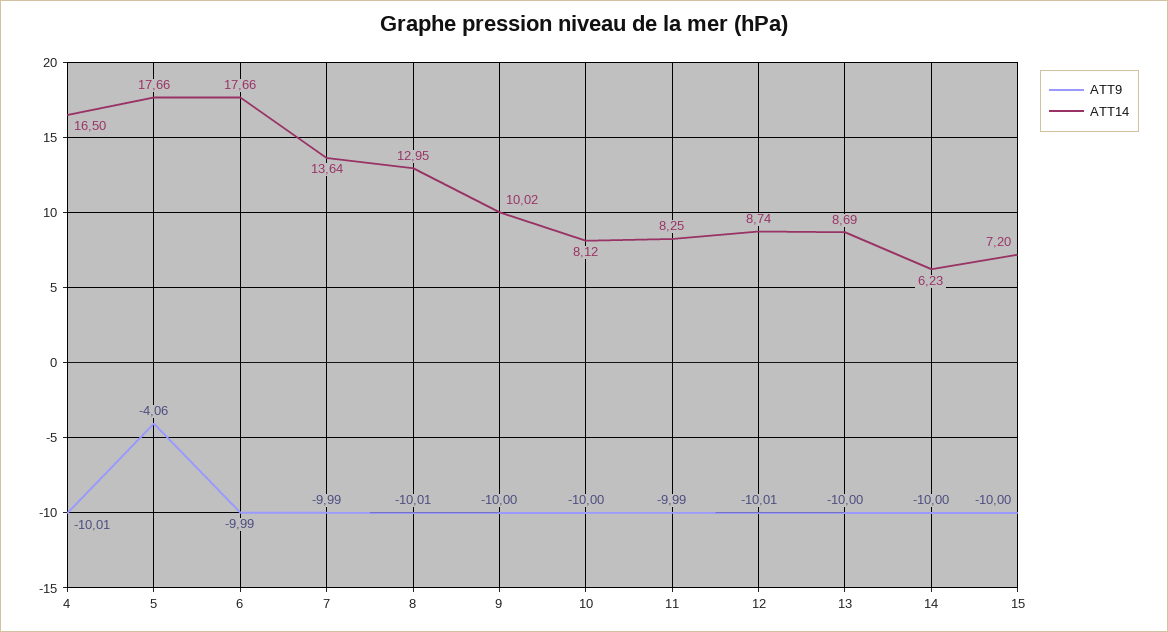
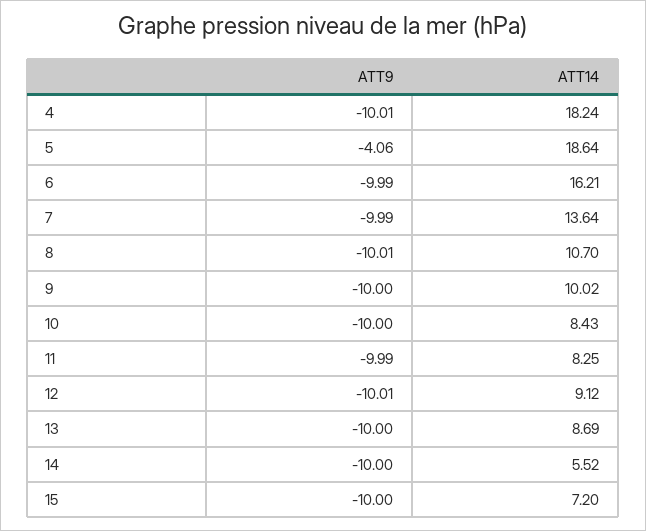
  {
    "ATT9": {
      "4": -10.01,
      "5": -4.06,
      "6": -9.99,
      "7": -9.99,
      "8": -10.01,
      "9": -10,
      "10": -10,
      "11": -9.99,
      "12": -10.01,
      "13": -10,
      "14": -10,
      "15": -10
    },
    "ATT14": {
-     "4": 16.5,
+     "4": 18.24,
-     "5": 17.66,
+     "5": 18.64,
-     "6": 17.66,
+     "6": 16.21,
      "7": 13.64,
-     "8": 12.95,
+     "8": 10.7,
      "9": 10.02,
-     "10": 8.12,
+     "10": 8.43,
      "11": 8.25,
-     "12": 8.74,
+     "12": 9.12,
      "13": 8.69,
-     "14": 6.23,
+     "14": 5.52,
      "15": 7.2
    }
  }

